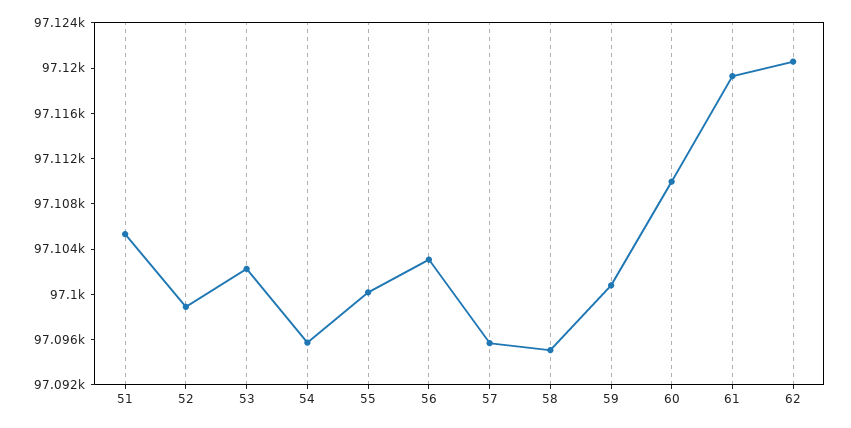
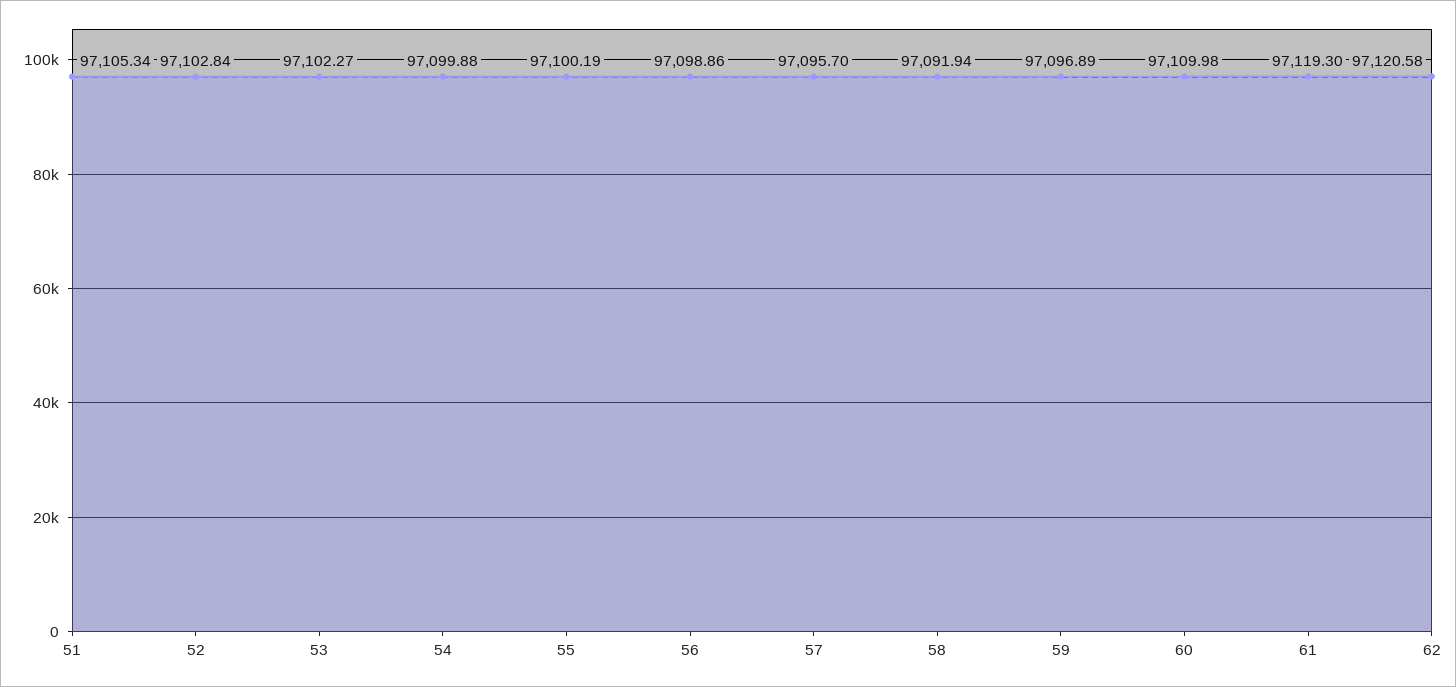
  {
    "51": 97105.34,
-   "52": 97099,
+   "52": 97102.84,
    "53": 97102.27,
-   "54": 97096,
+   "54": 97099.88,
    "55": 97100.19,
-   "56": 97103,
+   "56": 97098.86,
    "57": 97095.7,
-   "58": 97095,
+   "58": 97091.94,
-   "59": 97101,
+   "59": 97096.89,
    "60": 97109.98,
    "61": 97119.3,
    "62": 97120.58
  }

